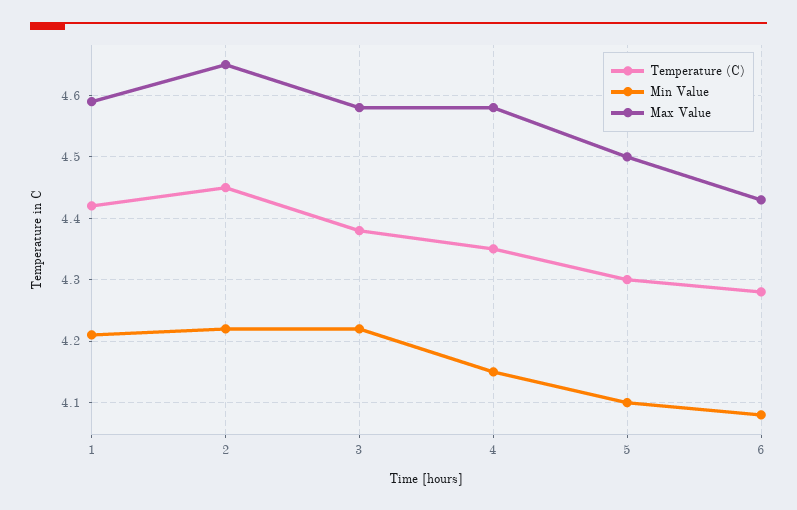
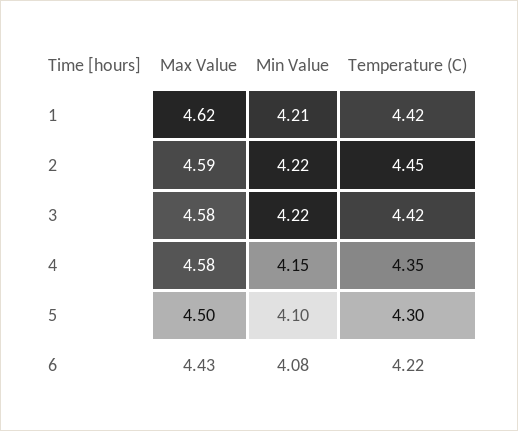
  {
    "Temperature (C)": {
      "1": 4.42,
      "2": 4.45,
-     "3": 4.38,
+     "3": 4.42,
      "4": 4.35,
      "5": 4.3,
-     "6": 4.28
+     "6": 4.22
    },
    "Min Value": {
      "1": 4.21,
      "2": 4.22,
      "3": 4.22,
      "4": 4.15,
      "5": 4.1,
      "6": 4.08
    },
    "Max Value": {
-     "1": 4.59,
+     "1": 4.62,
-     "2": 4.65,
+     "2": 4.59,
      "3": 4.58,
      "4": 4.58,
      "5": 4.5,
      "6": 4.43
    }
  }

